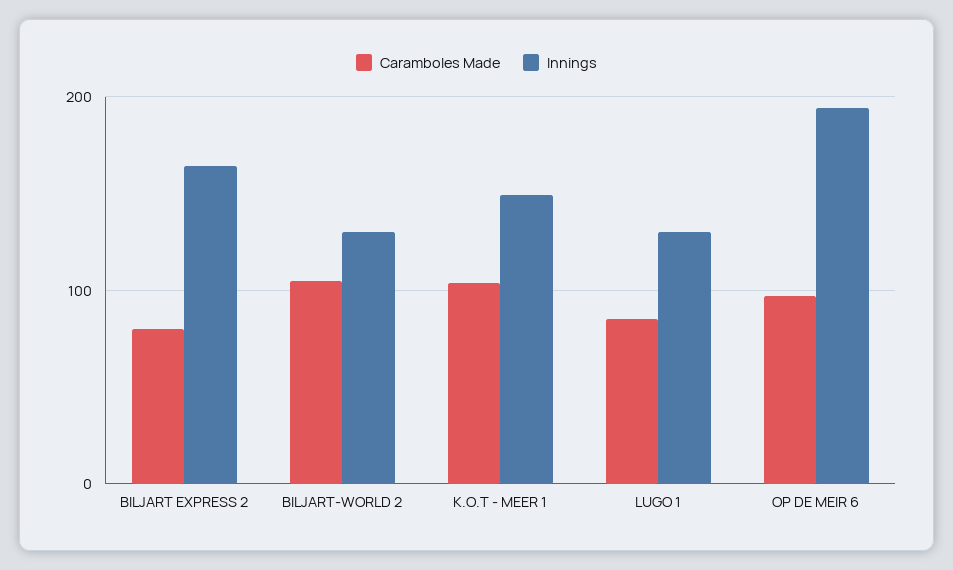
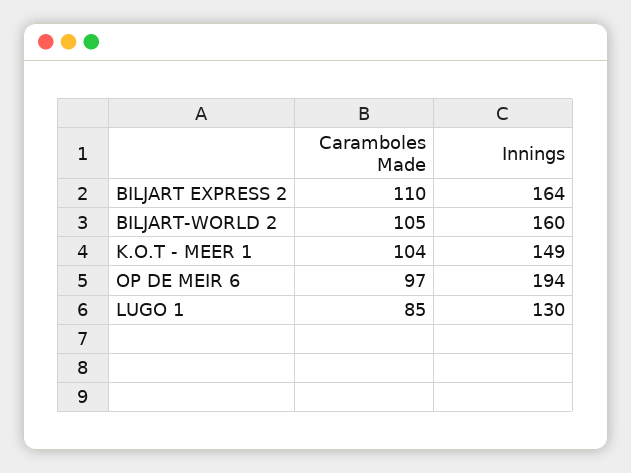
  {
    "Caramboles Made": {
-     "BILJART EXPRESS 2": 80,
+     "BILJART EXPRESS 2": 110,
      "BILJART-WORLD 2": 105,
      "K.O.T - MEER 1": 104,
      "LUGO 1": 85,
      "OP DE MEIR 6": 97
    },
    "Innings": {
      "BILJART EXPRESS 2": 164,
-     "BILJART-WORLD 2": 130,
+     "BILJART-WORLD 2": 160,
      "K.O.T - MEER 1": 149,
      "LUGO 1": 130,
      "OP DE MEIR 6": 194
    }
  }

